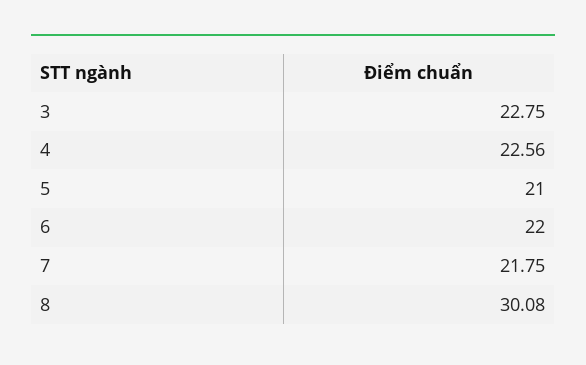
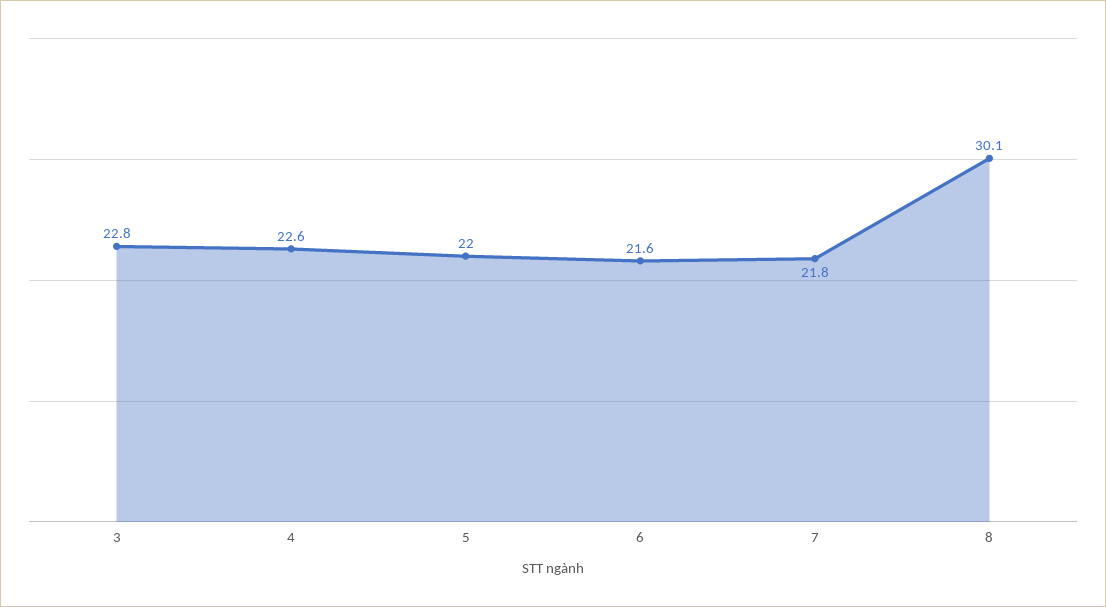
  {
    "3": 22.75,
    "4": 22.56,
-   "5": 21,
+   "5": 22,
-   "6": 22,
+   "6": 21.6,
    "7": 21.75,
    "8": 30.08
  }

